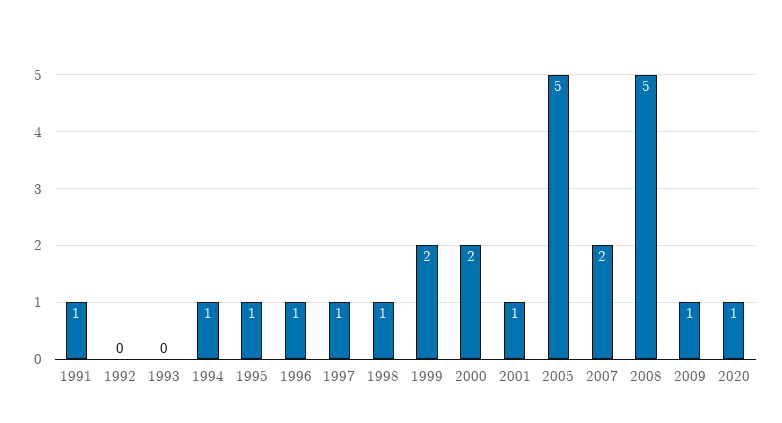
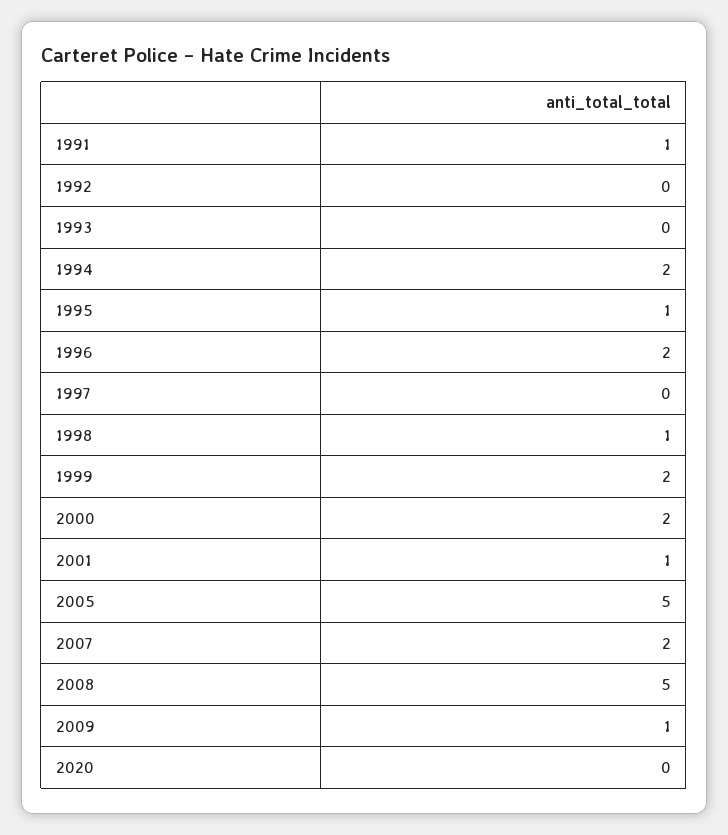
  {
    "1991": 1,
    "1992": 0,
    "1993": 0,
-   "1994": 1,
+   "1994": 2,
    "1995": 1,
-   "1996": 1,
+   "1996": 2,
-   "1997": 1,
+   "1997": 0,
    "1998": 1,
    "1999": 2,
    "2000": 2,
    "2001": 1,
    "2005": 5,
    "2007": 2,
    "2008": 5,
    "2009": 1,
-   "2020": 1
+   "2020": 0
  }

